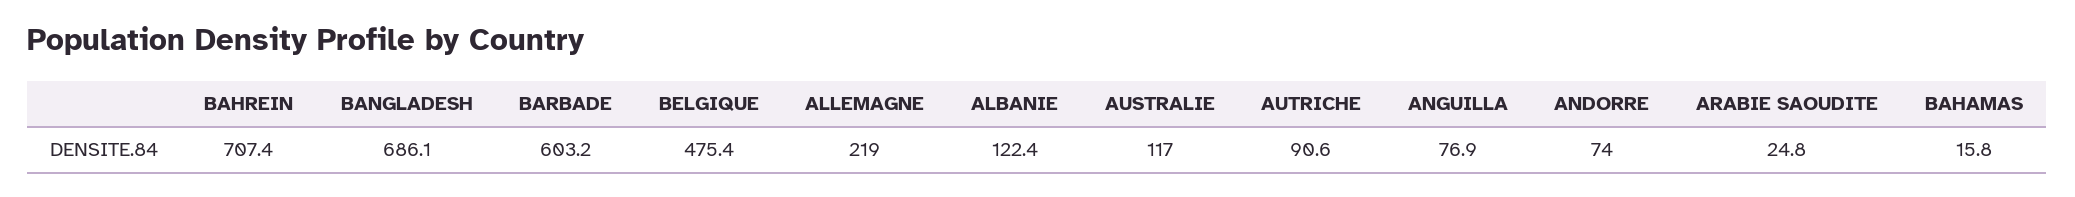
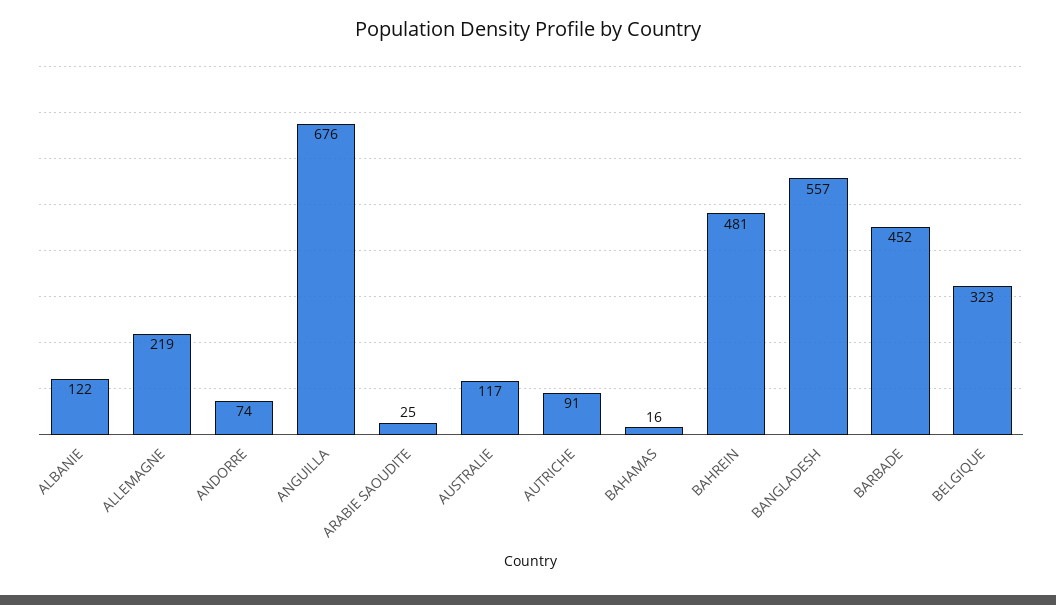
  {
-   "BAHREIN": 707.4,
+   "BAHREIN": 481,
-   "BANGLADESH": 686.1,
+   "BANGLADESH": 557,
-   "BARBADE": 603.2,
+   "BARBADE": 452,
-   "BELGIQUE": 475.4,
+   "BELGIQUE": 323,
    "ALLEMAGNE": 219,
    "ALBANIE": 122.4,
    "AUSTRALIE": 117,
    "AUTRICHE": 90.6,
-   "ANGUILLA": 76.9,
+   "ANGUILLA": 676,
    "ANDORRE": 74,
    "ARABIE SAOUDITE": 24.8,
    "BAHAMAS": 15.8
  }

